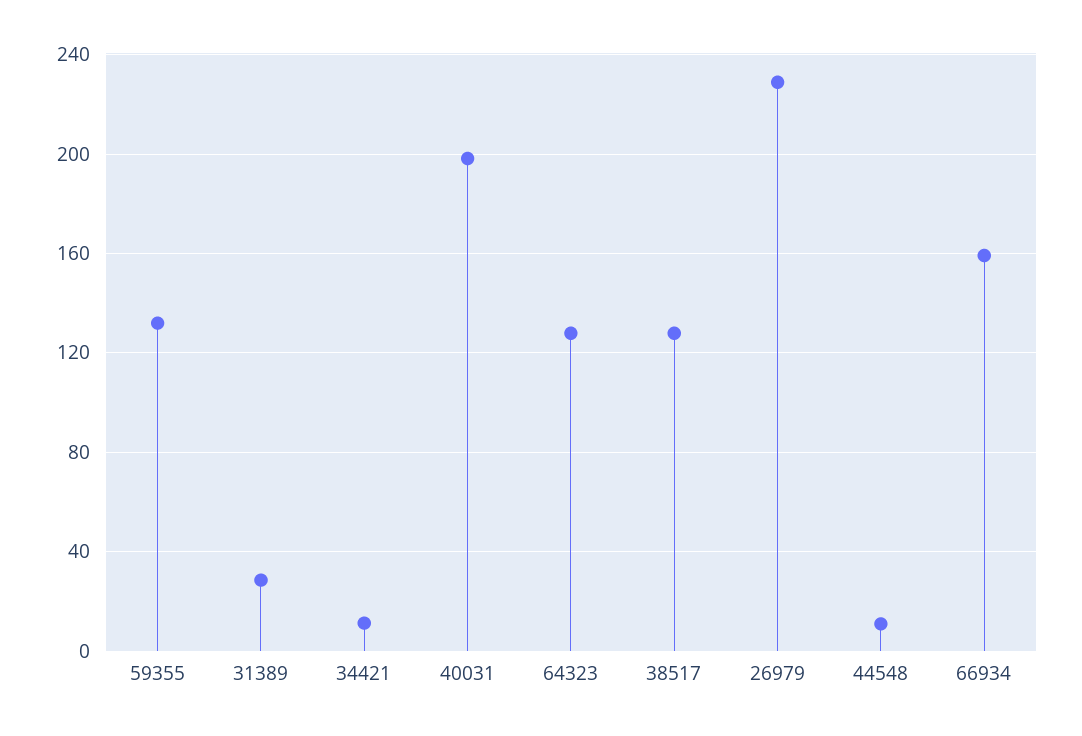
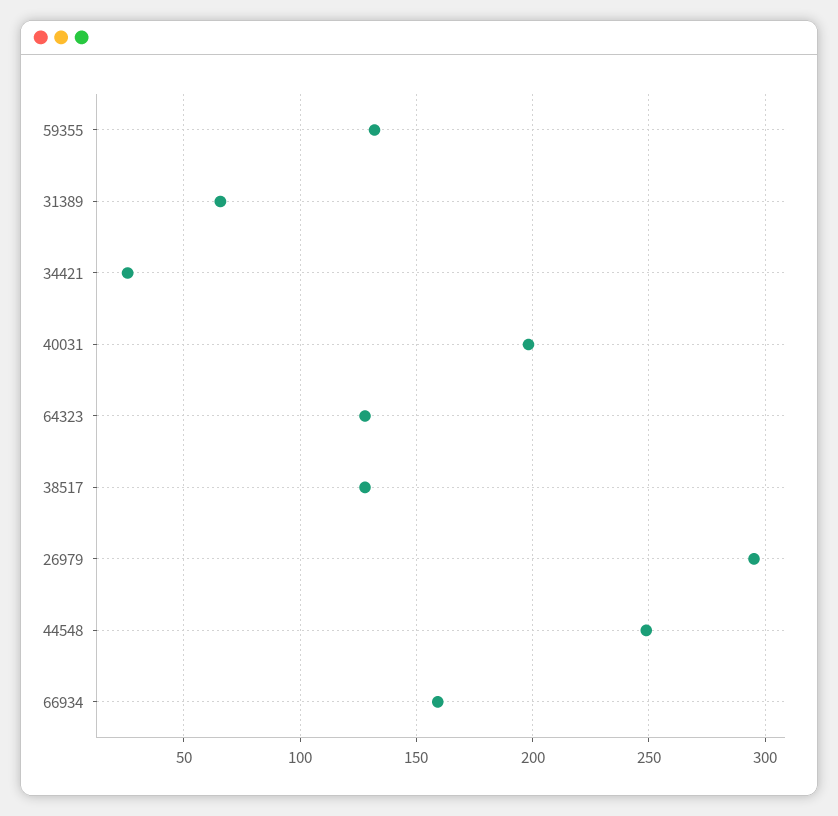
  {
    "59355": 130,
-   "31389": 30,
+   "31389": 65,
-   "34421": 10,
+   "34421": 25,
    "40031": 200,
    "64323": 130,
    "38517": 130,
-   "26979": 230,
+   "26979": 295,
-   "44548": 10,
+   "44548": 250,
    "66934": 160
  }

